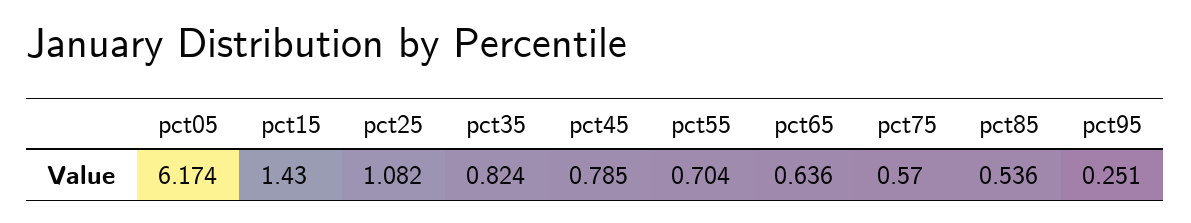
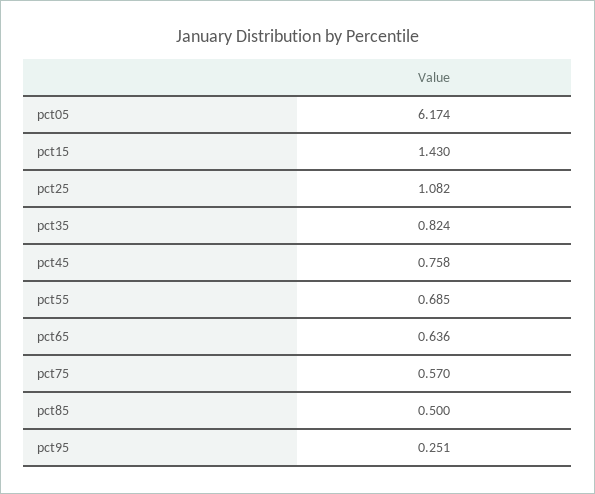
  {
    "pct05": 6.174,
    "pct15": 1.43,
    "pct25": 1.082,
    "pct35": 0.824,
-   "pct45": 0.785,
+   "pct45": 0.758,
-   "pct55": 0.704,
+   "pct55": 0.685,
    "pct65": 0.636,
    "pct75": 0.57,
-   "pct85": 0.536,
+   "pct85": 0.5,
    "pct95": 0.251
  }

